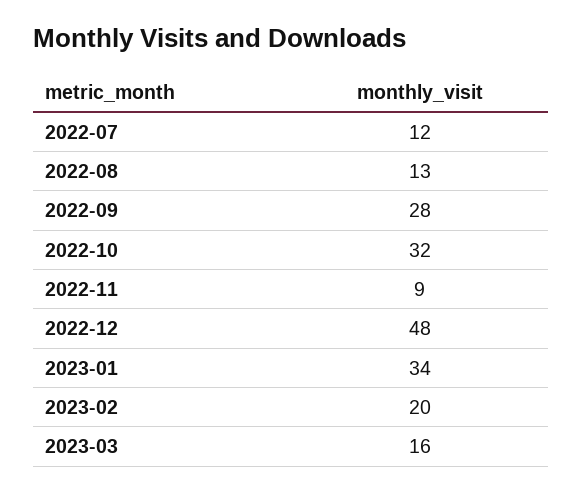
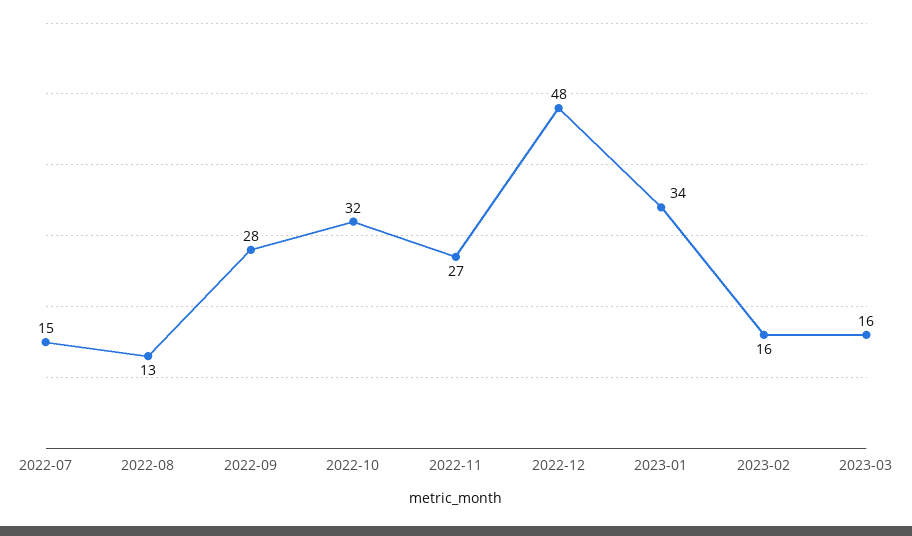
  {
-   "2022-07": 12,
+   "2022-07": 15,
    "2022-08": 13,
    "2022-09": 28,
    "2022-10": 32,
-   "2022-11": 9,
+   "2022-11": 27,
    "2022-12": 48,
    "2023-01": 34,
-   "2023-02": 20,
+   "2023-02": 16,
    "2023-03": 16
  }

